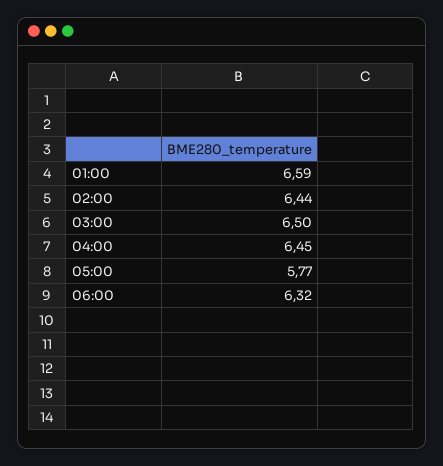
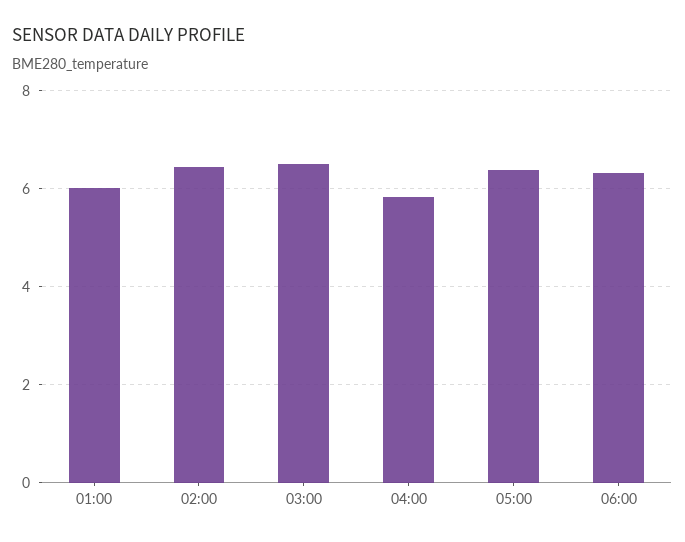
  {
-   "01:00": 6.59,
+   "01:00": 6,
    "02:00": 6.44,
    "03:00": 6.5,
-   "04:00": 6.45,
+   "04:00": 5.8,
-   "05:00": 5.77,
+   "05:00": 6.4,
    "06:00": 6.32
  }

